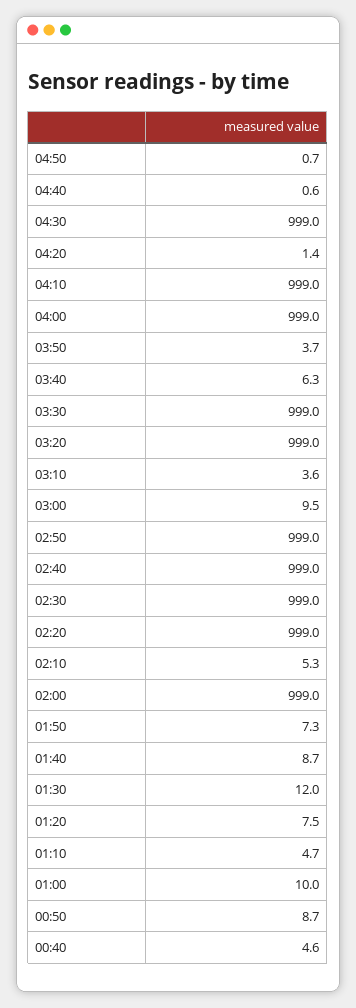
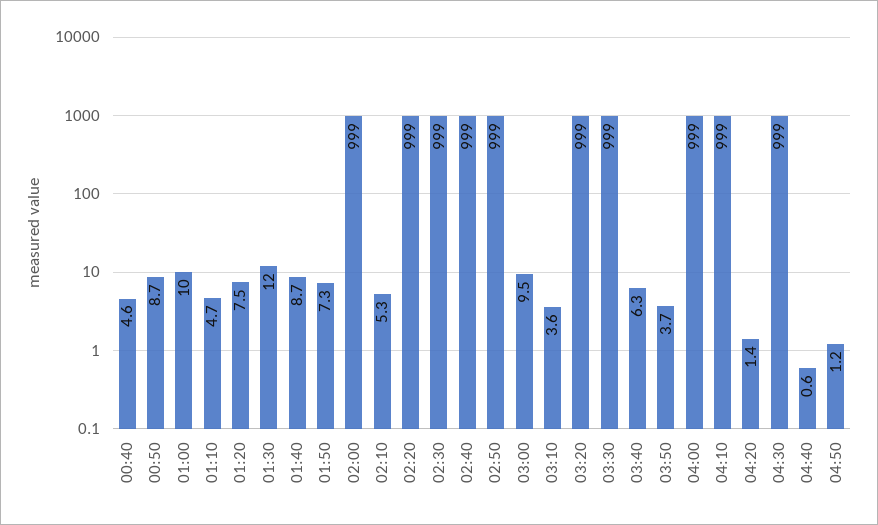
  {
-   "04:50": 0.7,
+   "04:50": 1.2,
    "04:40": 0.6,
    "04:30": 999,
    "04:20": 1.4,
    "04:10": 999,
    "04:00": 999,
    "03:50": 3.7,
    "03:40": 6.3,
    "03:30": 999,
    "03:20": 999,
    "03:10": 3.6,
    "03:00": 9.5,
    "02:50": 999,
    "02:40": 999,
    "02:30": 999,
    "02:20": 999,
    "02:10": 5.3,
    "02:00": 999,
    "01:50": 7.3,
    "01:40": 8.7,
    "01:30": 12,
    "01:20": 7.5,
    "01:10": 4.7,
    "01:00": 10,
    "00:50": 8.7,
    "00:40": 4.6
  }

